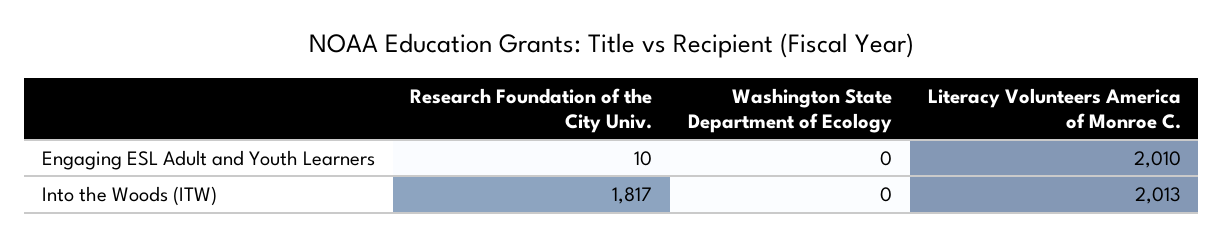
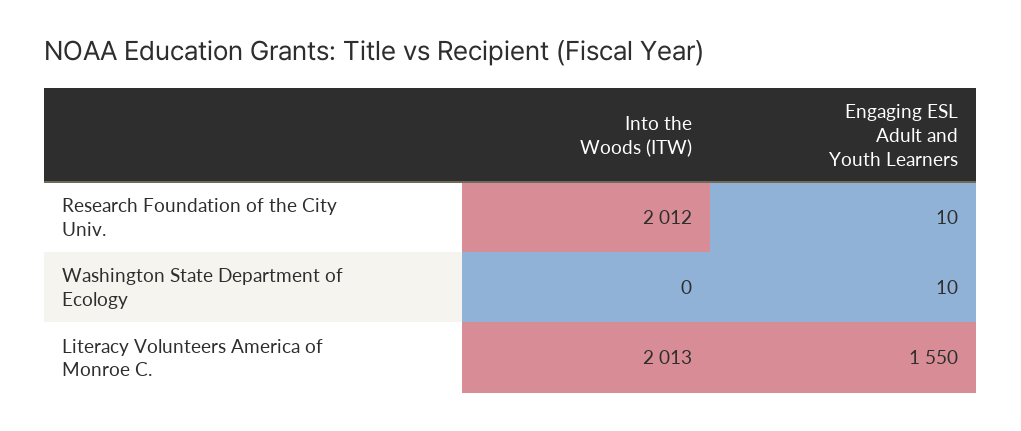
  {
    "Research Foundation of the City Univ.": {
      "Engaging ESL Adult and Youth Learners": 10,
-     "Into the Woods (ITW)": 1817
+     "Into the Woods (ITW)": 2012
    },
    "Washington State Department of Ecology": {
-     "Engaging ESL Adult and Youth Learners": 0,
+     "Engaging ESL Adult and Youth Learners": 10,
      "Into the Woods (ITW)": 0
    },
    "Literacy Volunteers America of Monroe C.": {
-     "Engaging ESL Adult and Youth Learners": 2010,
+     "Engaging ESL Adult and Youth Learners": 1550,
      "Into the Woods (ITW)": 2013
    }
  }

